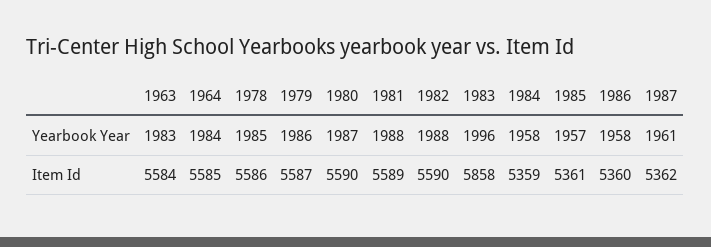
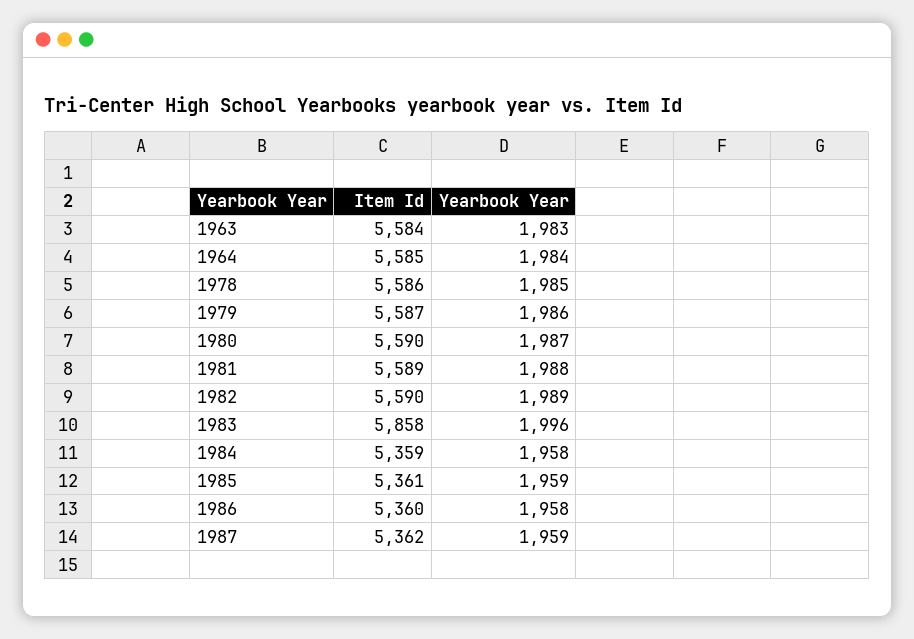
  {
    "1963": {
      "Yearbook Year": 1983,
      "Item Id": 5584
    },
    "1964": {
      "Yearbook Year": 1984,
      "Item Id": 5585
    },
    "1978": {
      "Yearbook Year": 1985,
      "Item Id": 5586
    },
    "1979": {
      "Yearbook Year": 1986,
      "Item Id": 5587
    },
    "1980": {
      "Yearbook Year": 1987,
      "Item Id": 5590
    },
    "1981": {
      "Yearbook Year": 1988,
      "Item Id": 5589
    },
    "1982": {
-     "Yearbook Year": 1988,
+     "Yearbook Year": 1989,
      "Item Id": 5590
    },
    "1983": {
      "Yearbook Year": 1996,
      "Item Id": 5858
    },
    "1984": {
      "Yearbook Year": 1958,
      "Item Id": 5359
    },
    "1985": {
-     "Yearbook Year": 1957,
+     "Yearbook Year": 1959,
      "Item Id": 5361
    },
    "1986": {
      "Yearbook Year": 1958,
      "Item Id": 5360
    },
    "1987": {
-     "Yearbook Year": 1961,
+     "Yearbook Year": 1959,
      "Item Id": 5362
    }
  }

